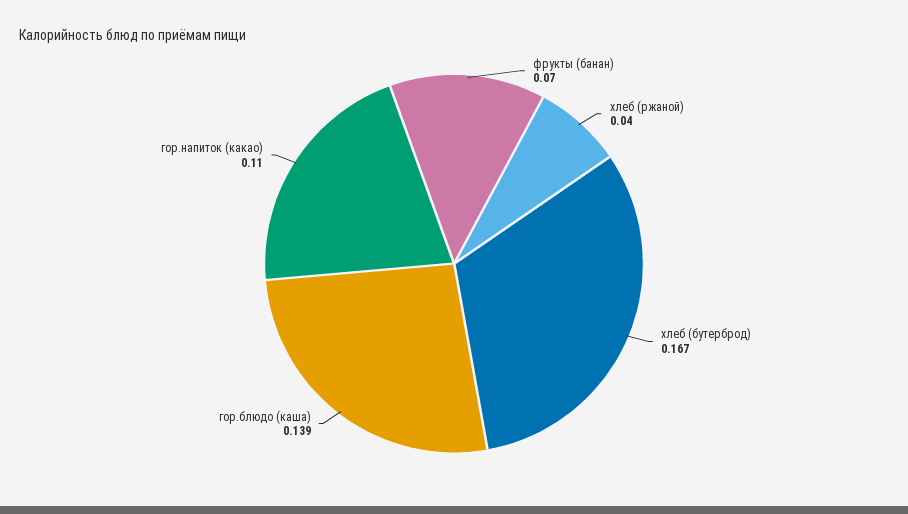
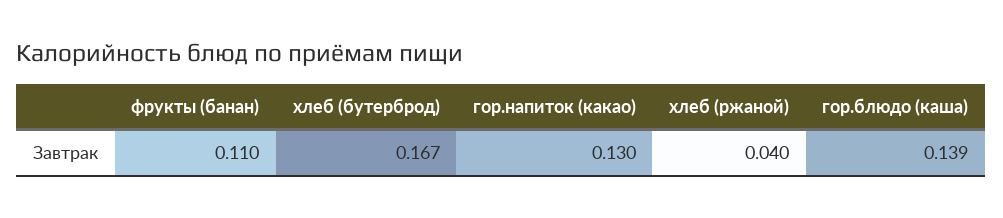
  {
-   "фрукты (банан)": 0.07,
+   "фрукты (банан)": 0.11,
    "хлеб (ржаной)": 0.04,
    "хлеб (бутерброд)": 0.167,
    "гор.блюдо (каша)": 0.139,
-   "гор.напиток (какао)": 0.11
+   "гор.напиток (какао)": 0.13
  }

